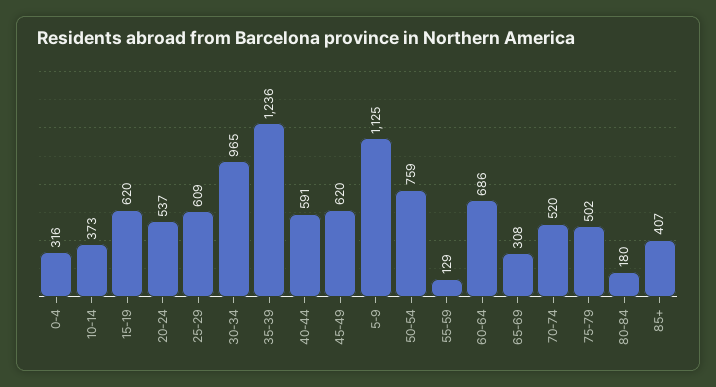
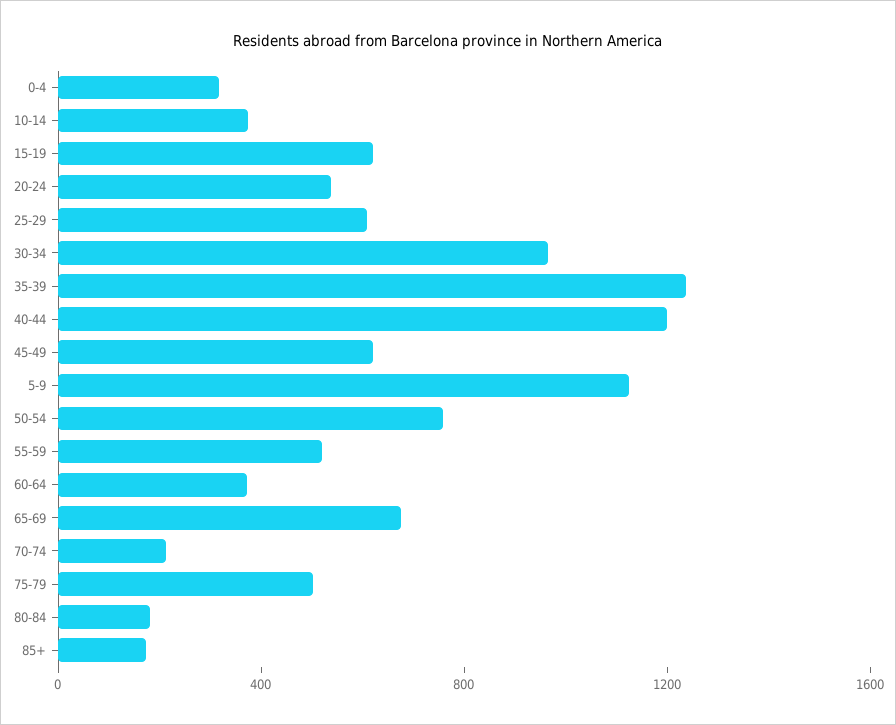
  {
    "0-4": 316,
    "10-14": 373,
    "15-19": 620,
    "20-24": 537,
    "25-29": 609,
    "30-34": 965,
    "35-39": 1236,
-   "40-44": 591,
+   "40-44": 1200,
    "45-49": 620,
    "5-9": 1125,
    "50-54": 759,
-   "55-59": 129,
+   "55-59": 500,
-   "60-64": 686,
+   "60-64": 400,
-   "65-69": 308,
+   "65-69": 700,
-   "70-74": 520,
+   "70-74": 200,
    "75-79": 502,
    "80-84": 180,
-   "85+": 407
+   "85+": 200
  }

